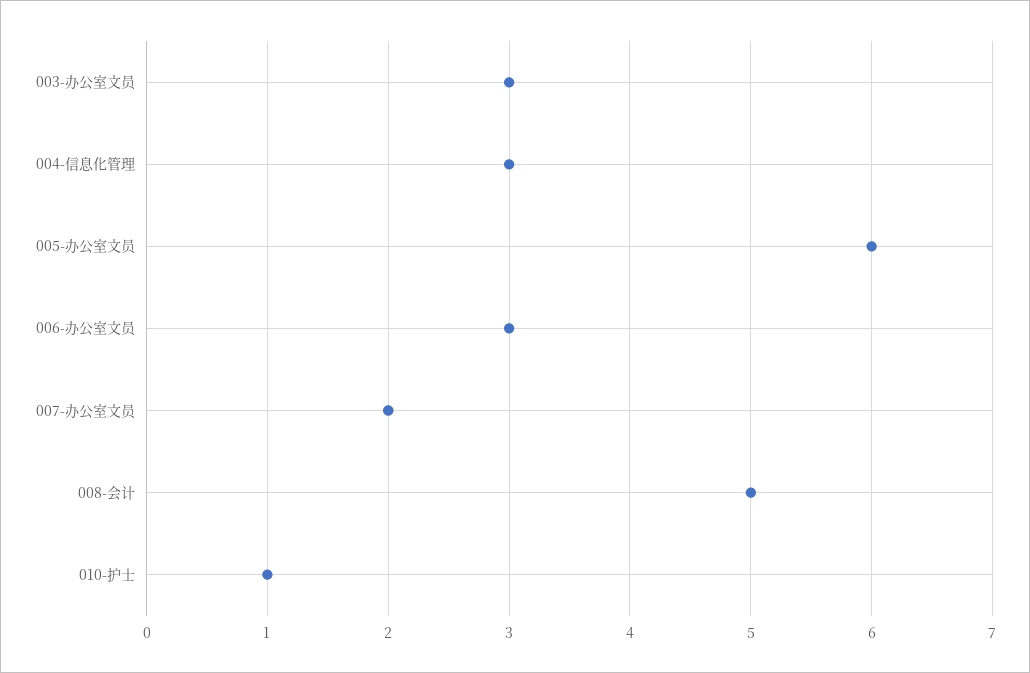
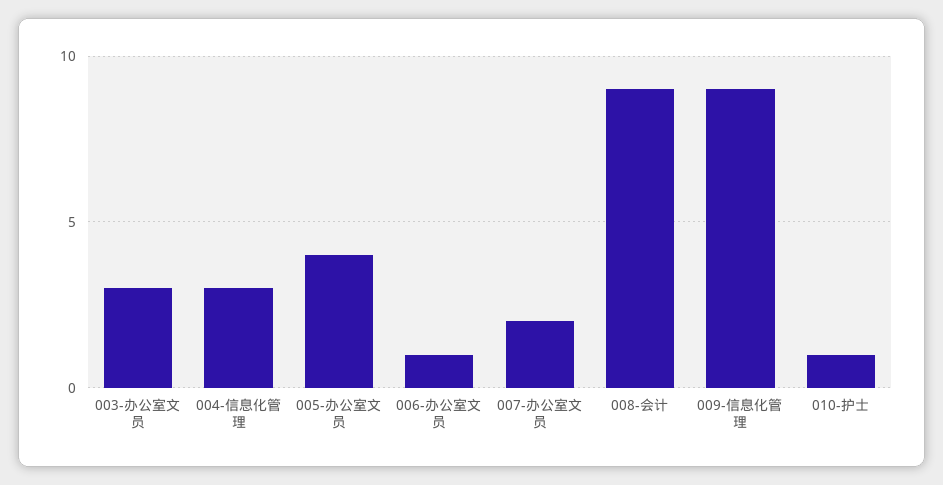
  {
    "003-办公室文员": 3,
    "004-信息化管理": 3,
-   "005-办公室文员": 6,
+   "005-办公室文员": 4,
-   "006-办公室文员": 3,
+   "006-办公室文员": 1,
    "007-办公室文员": 2,
-   "008-会计": 5,
+   "008-会计": 9,
-   "010-护士": 1
+   "010-护士": 1,
+   "009-信息化管理": 9
  }

